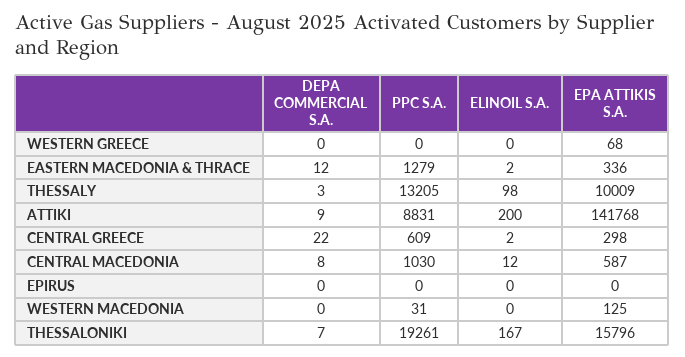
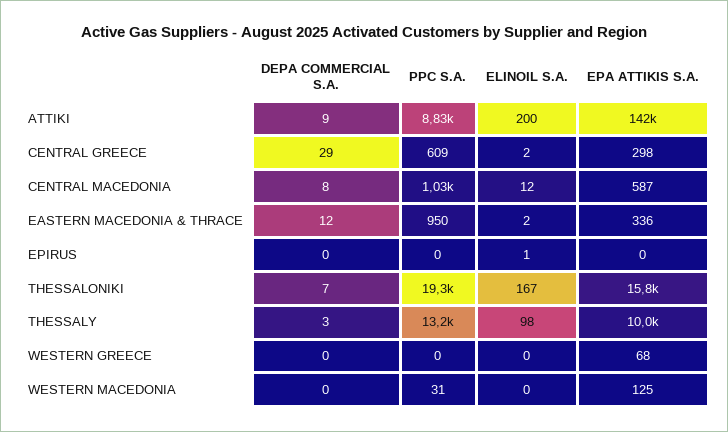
  {
    "DEPA COMMERCIAL S.A.": {
      "WESTERN GREECE": 0,
      "EASTERN MACEDONIA & THRACE": 12,
      "THESSALY": 3,
      "ATTIKI": 9,
-     "CENTRAL GREECE": 22,
+     "CENTRAL GREECE": 29,
      "CENTRAL MACEDONIA": 8,
      "EPIRUS": 0,
      "WESTERN MACEDONIA": 0,
      "THESSALONIKI": 7
    },
    "PPC S.A.": {
      "WESTERN GREECE": 0,
-     "EASTERN MACEDONIA & THRACE": 1279,
+     "EASTERN MACEDONIA & THRACE": 950,
      "THESSALY": 13205,
      "ATTIKI": 8831,
      "CENTRAL GREECE": 609,
      "CENTRAL MACEDONIA": 1030,
      "EPIRUS": 0,
      "WESTERN MACEDONIA": 31,
      "THESSALONIKI": 19261
    },
    "ELINOIL S.A.": {
      "WESTERN GREECE": 0,
      "EASTERN MACEDONIA & THRACE": 2,
      "THESSALY": 98,
      "ATTIKI": 200,
      "CENTRAL GREECE": 2,
      "CENTRAL MACEDONIA": 12,
-     "EPIRUS": 0,
+     "EPIRUS": 1,
      "WESTERN MACEDONIA": 0,
      "THESSALONIKI": 167
    },
    "EPA ATTIKIS S.A.": {
      "WESTERN GREECE": 68,
      "EASTERN MACEDONIA & THRACE": 336,
      "THESSALY": 10009,
      "ATTIKI": 141768,
      "CENTRAL GREECE": 298,
      "CENTRAL MACEDONIA": 587,
      "EPIRUS": 0,
      "WESTERN MACEDONIA": 125,
      "THESSALONIKI": 15796
    }
  }

